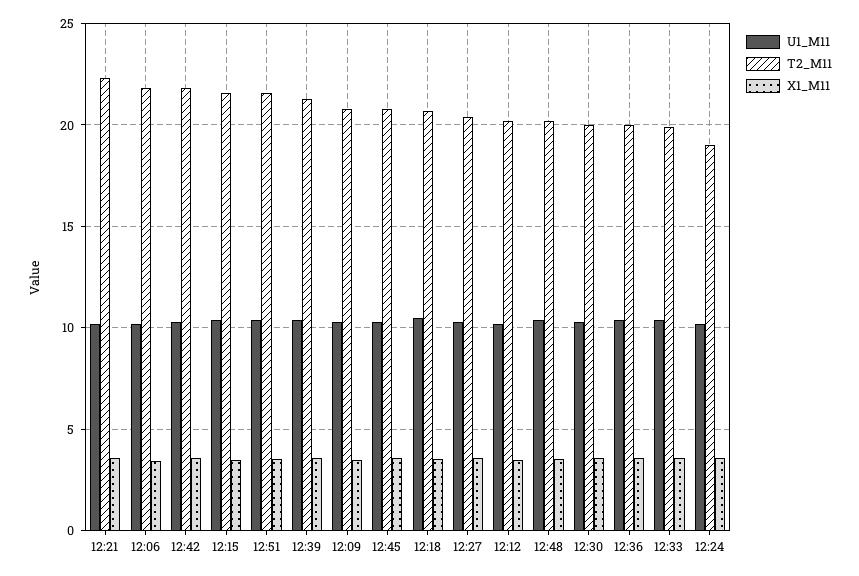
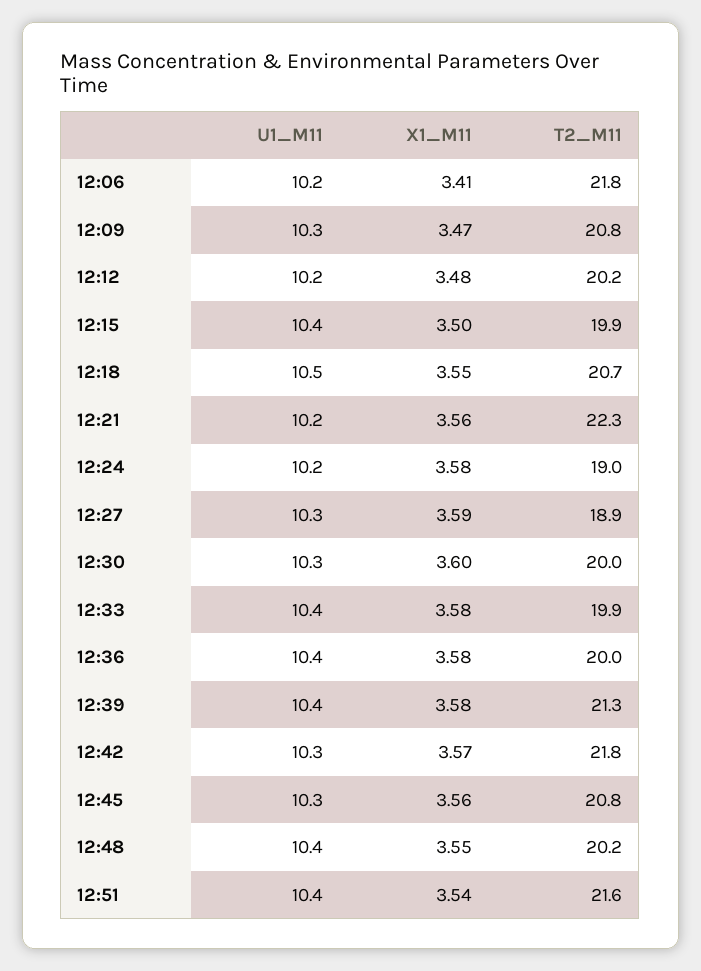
  {
    "U1_M11": {
      "12:21": 10.2,
      "12:06": 10.2,
      "12:42": 10.3,
      "12:15": 10.4,
      "12:51": 10.4,
      "12:39": 10.4,
      "12:09": 10.3,
      "12:45": 10.3,
      "12:18": 10.5,
      "12:27": 10.3,
      "12:12": 10.2,
      "12:48": 10.4,
      "12:30": 10.3,
      "12:36": 10.4,
      "12:33": 10.4,
      "12:24": 10.2
    },
    "T2_M11": {
      "12:21": 22.3,
      "12:06": 21.8,
      "12:42": 21.8,
-     "12:15": 21.5,
+     "12:15": 19.9,
      "12:51": 21.6,
      "12:39": 21.3,
      "12:09": 20.8,
      "12:45": 20.8,
      "12:18": 20.7,
-     "12:27": 20.5,
+     "12:27": 18.9,
      "12:12": 20.2,
      "12:48": 20.2,
      "12:30": 20,
      "12:36": 20,
      "12:33": 19.9,
      "12:24": 19
    },
    "X1_M11": {
      "12:21": 3.56,
      "12:06": 3.41,
      "12:42": 3.57,
      "12:15": 3.5,
      "12:51": 3.54,
      "12:39": 3.58,
      "12:09": 3.47,
      "12:45": 3.56,
      "12:18": 3.55,
      "12:27": 3.59,
      "12:12": 3.48,
      "12:48": 3.55,
      "12:30": 3.6,
      "12:36": 3.58,
      "12:33": 3.58,
      "12:24": 3.58
    }
  }

